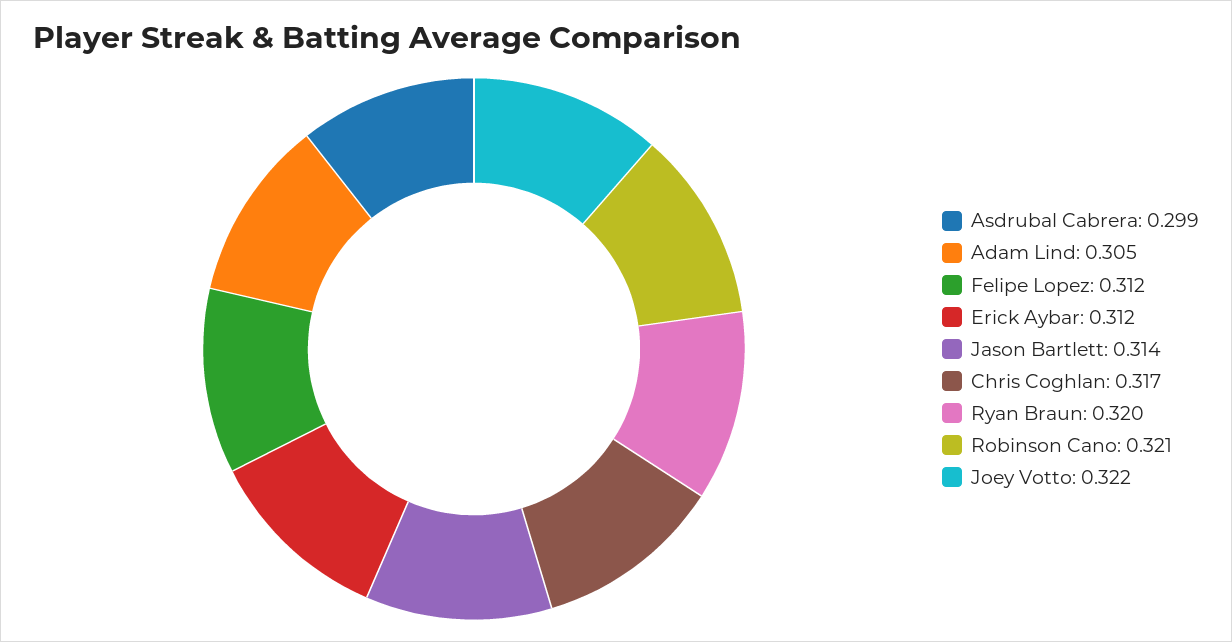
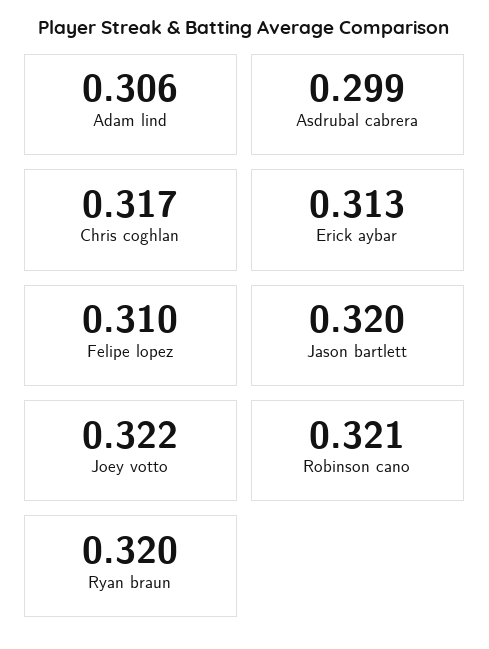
  {
    "Asdrubal Cabrera": 0.299,
-   "Adam Lind": 0.305,
+   "Adam Lind": 0.306,
-   "Felipe Lopez": 0.312,
+   "Felipe Lopez": 0.31,
-   "Erick Aybar": 0.312,
+   "Erick Aybar": 0.313,
-   "Jason Bartlett": 0.314,
+   "Jason Bartlett": 0.32,
    "Chris Coghlan": 0.317,
    "Ryan Braun": 0.32,
    "Robinson Cano": 0.321,
    "Joey Votto": 0.322
  }

